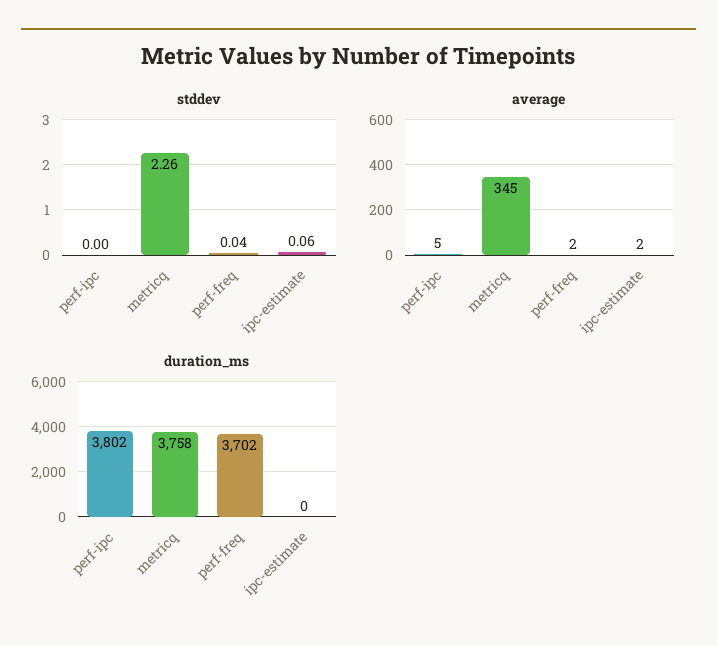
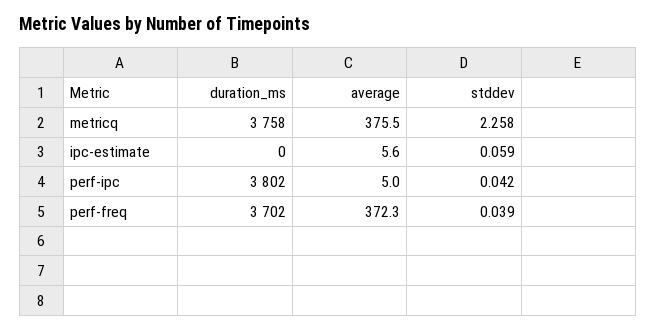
  {
    "stddev": {
-     "perf-ipc": 0,
+     "perf-ipc": 0.042,
      "metricq": 2.258,
      "perf-freq": 0.039,
      "ipc-estimate": 0.059
    },
    "average": {
      "perf-ipc": 5,
-     "metricq": 345,
+     "metricq": 375.5,
-     "perf-freq": 2,
+     "perf-freq": 372.3,
-     "ipc-estimate": 2
+     "ipc-estimate": 5.6
    },
    "duration_ms": {
      "perf-ipc": 3802,
      "metricq": 3758,
      "perf-freq": 3702,
      "ipc-estimate": 0
    }
  }

